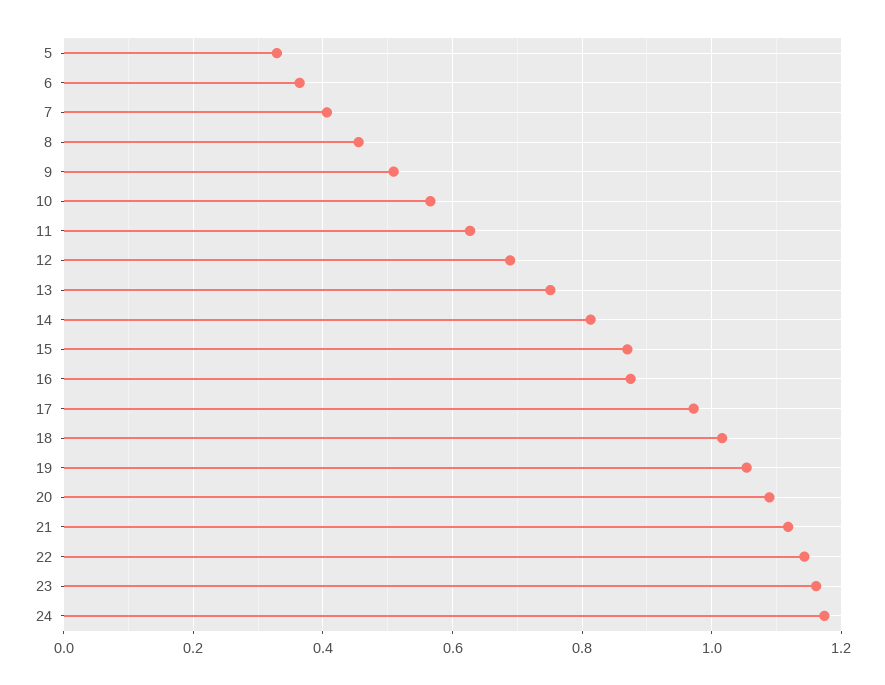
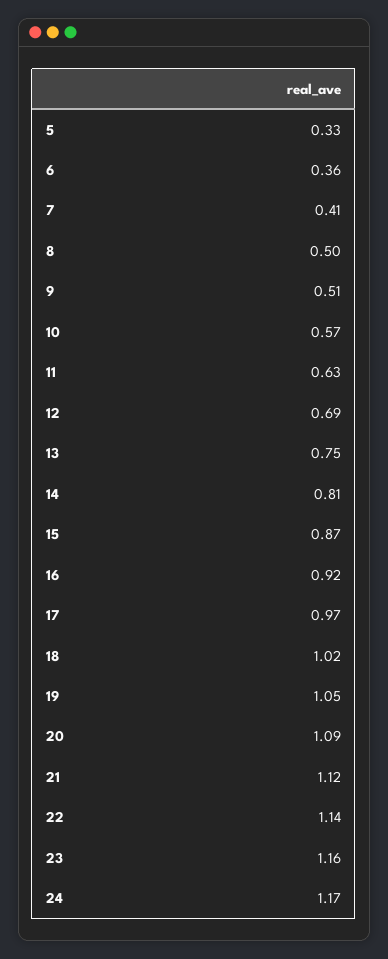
  {
    "5": 0.33,
    "6": 0.36,
    "7": 0.41,
-   "8": 0.46,
+   "8": 0.5,
    "9": 0.51,
    "10": 0.57,
    "11": 0.63,
    "12": 0.69,
    "13": 0.75,
    "14": 0.81,
    "15": 0.87,
-   "16": 0.88,
+   "16": 0.92,
    "17": 0.97,
    "18": 1.02,
    "19": 1.05,
    "20": 1.09,
    "21": 1.12,
    "22": 1.14,
    "23": 1.16,
    "24": 1.17
  }

